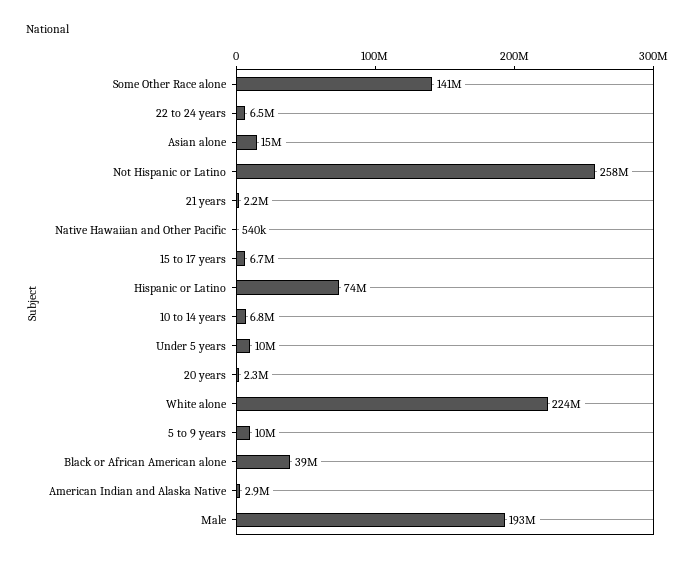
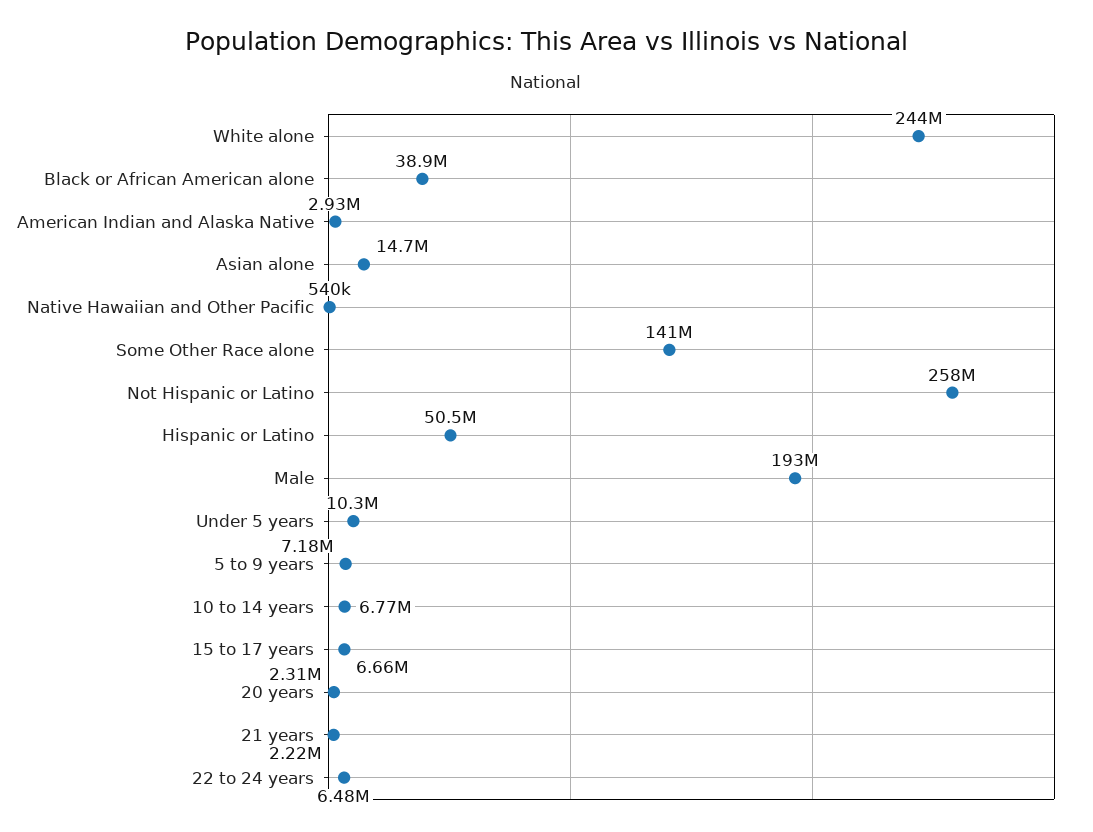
  {
    "Some Other Race alone": 141000000,
    "22 to 24 years": 6480000,
    "Asian alone": 14700000,
    "Not Hispanic or Latino": 258000000,
    "21 years": 2220000,
    "Native Hawaiian and Other Pacific": 540000,
    "15 to 17 years": 6660000,
-   "Hispanic or Latino": 74000000,
+   "Hispanic or Latino": 50500000,
    "10 to 14 years": 6770000,
    "Under 5 years": 10300000,
    "20 years": 2310000,
-   "White alone": 224000000,
+   "White alone": 244000000,
-   "5 to 9 years": 10000000,
+   "5 to 9 years": 7180000,
    "Black or African American alone": 38900000,
    "American Indian and Alaska Native": 2930000,
    "Male": 193000000
  }

